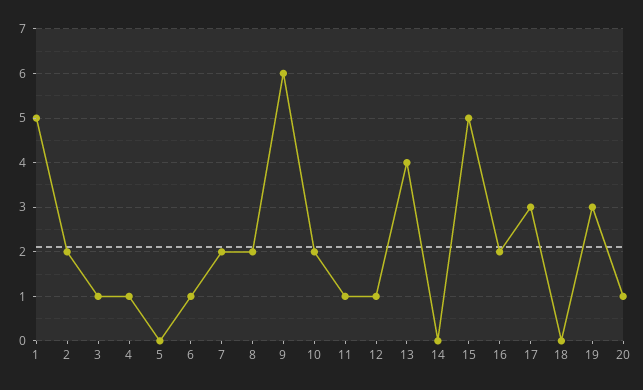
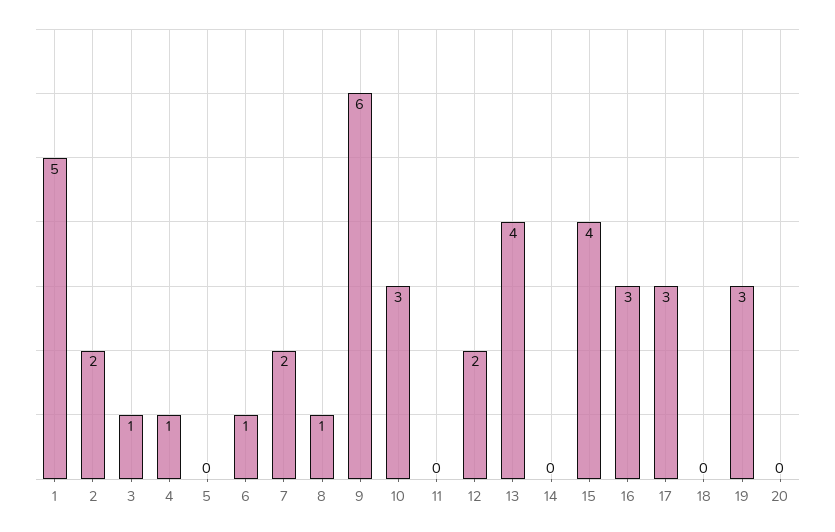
  {
    "1": 5,
    "2": 2,
    "3": 1,
    "4": 1,
    "5": 0,
    "6": 1,
    "7": 2,
-   "8": 2,
+   "8": 1,
    "9": 6,
-   "10": 2,
+   "10": 3,
-   "11": 1,
+   "11": 0,
-   "12": 1,
+   "12": 2,
    "13": 4,
    "14": 0,
-   "15": 5,
+   "15": 4,
-   "16": 2,
+   "16": 3,
    "17": 3,
    "18": 0,
    "19": 3,
-   "20": 1
+   "20": 0
  }

